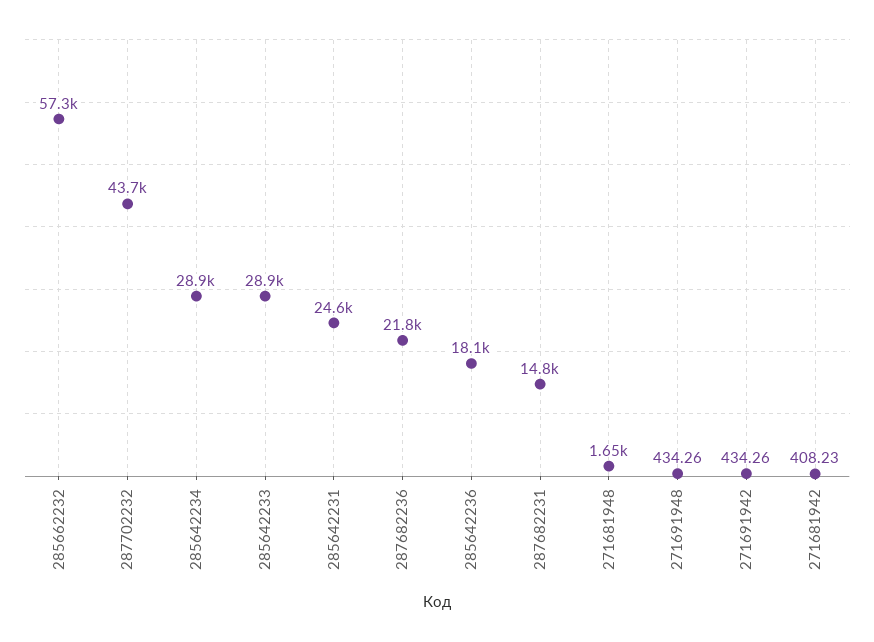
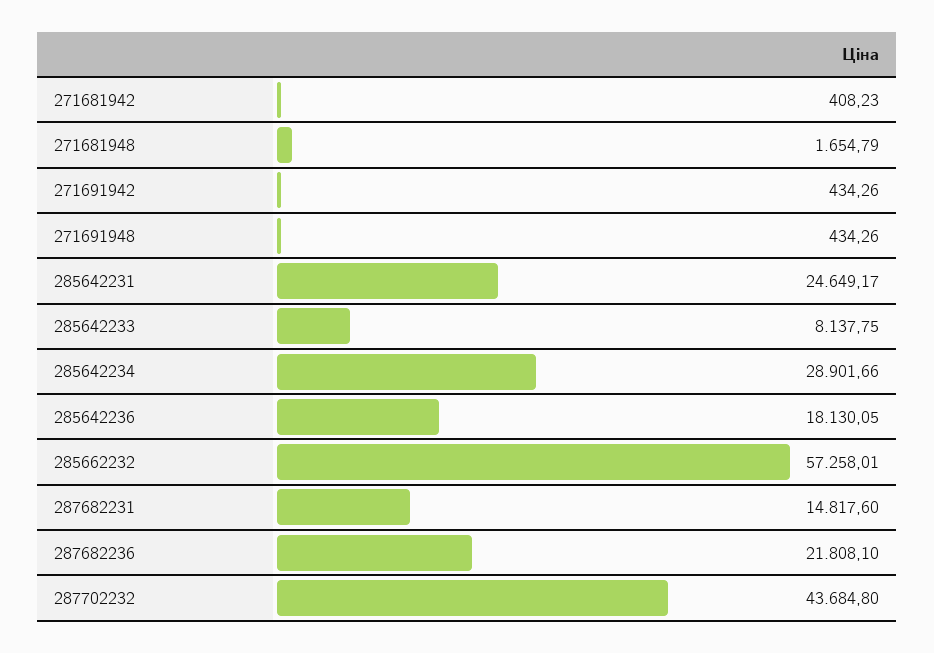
  {
    "285662232": 57258.01,
    "287702232": 43684.8,
    "285642234": 28901.66,
-   "285642233": 28900,
+   "285642233": 8137.75,
    "285642231": 24649.17,
    "287682236": 21808.1,
    "285642236": 18130.05,
    "287682231": 14817.6,
    "271681948": 1654.79,
    "271691948": 434.26,
    "271691942": 434.26,
    "271681942": 408.23
  }

